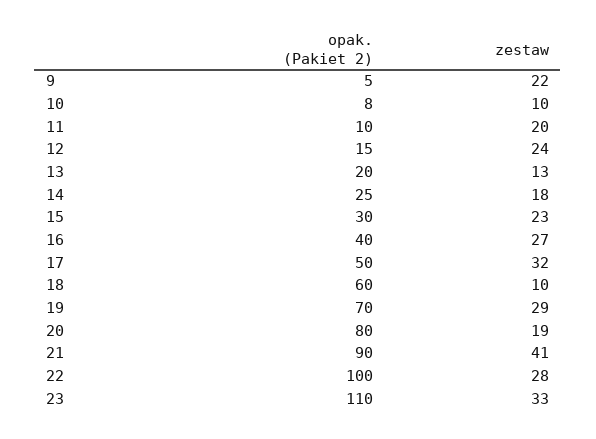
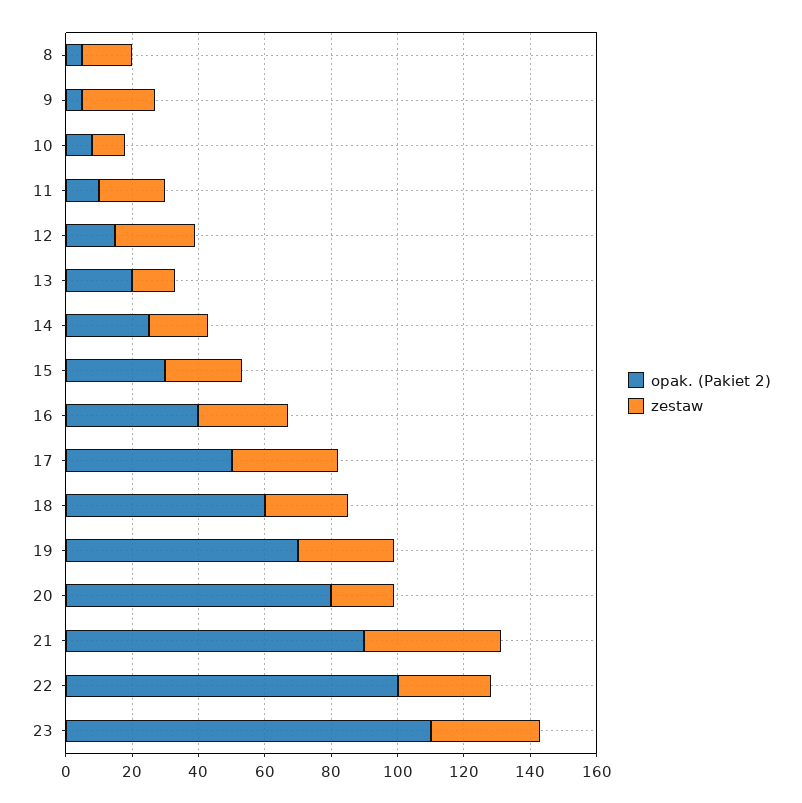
  {
    "opak. (Pakiet 2)": {
      "9": 5,
      "10": 8,
      "11": 10,
      "12": 15,
      "13": 20,
      "14": 25,
      "15": 30,
      "16": 40,
      "17": 50,
      "18": 60,
      "19": 70,
      "20": 80,
      "21": 90,
      "22": 100,
-     "23": 110
+     "23": 110,
+     "8": 5
    },
    "zestaw": {
      "9": 22,
      "10": 10,
      "11": 20,
      "12": 24,
      "13": 13,
      "14": 18,
      "15": 23,
      "16": 27,
      "17": 32,
-     "18": 10,
+     "18": 25,
      "19": 29,
      "20": 19,
      "21": 41,
      "22": 28,
-     "23": 33
+     "23": 33,
+     "8": 15
    }
  }

